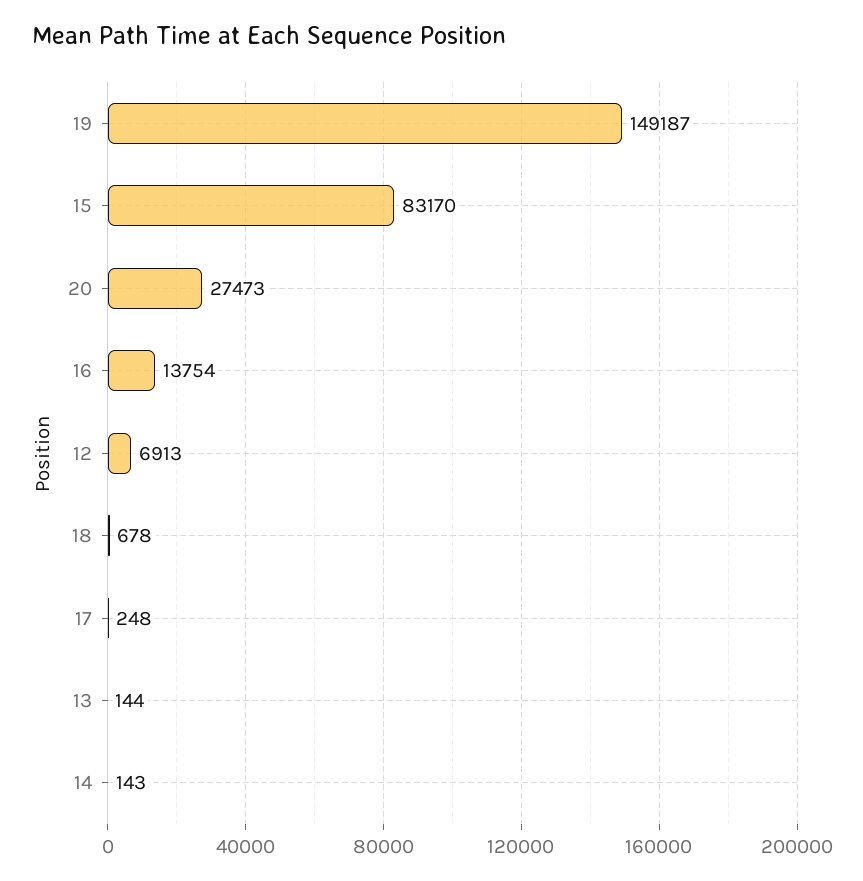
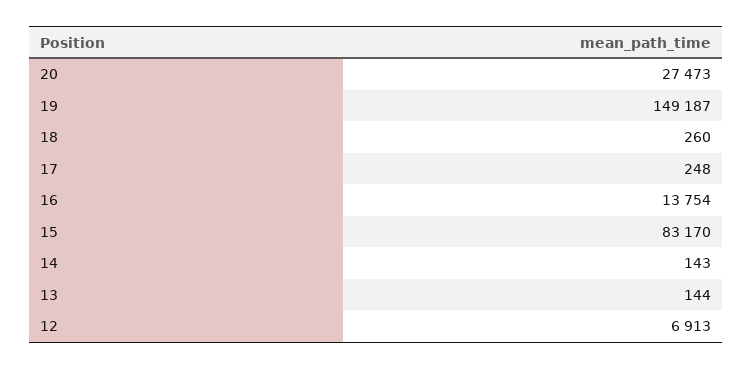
  {
    "19": 149187,
    "15": 83170,
    "20": 27473,
    "16": 13754,
    "12": 6913,
-   "18": 678,
+   "18": 260,
    "17": 248,
    "13": 144,
    "14": 143
  }

